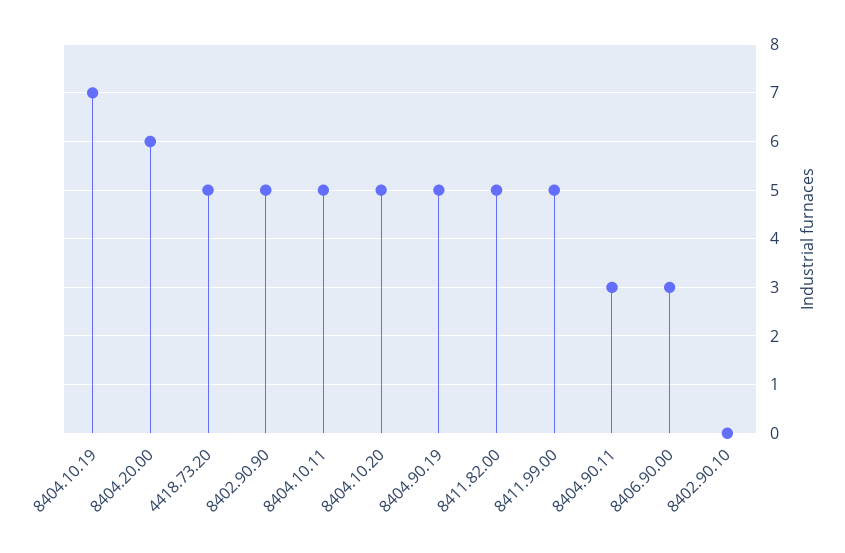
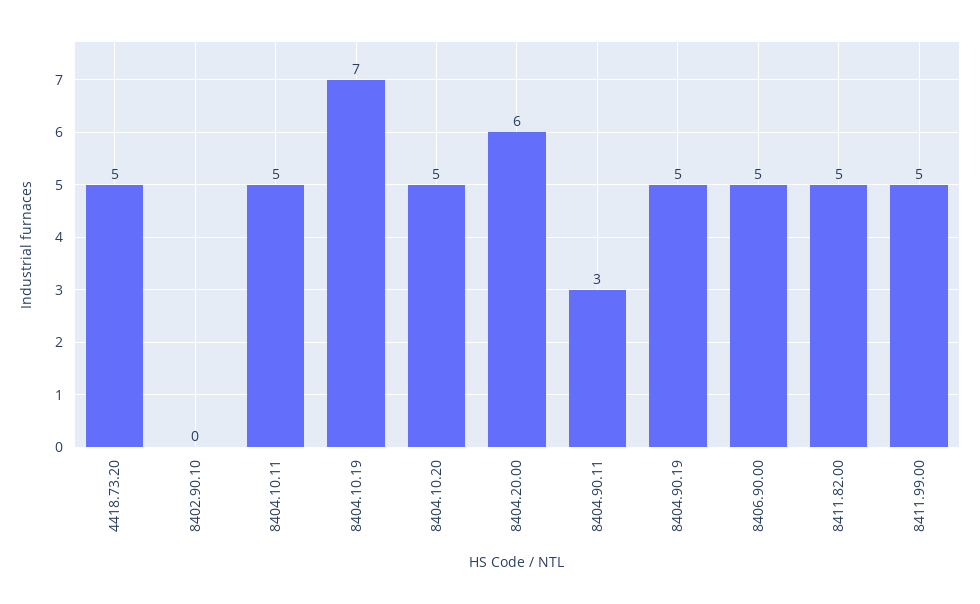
  {
    "8404.10.19": 7,
    "8404.20.00": 6,
    "4418.73.20": 5,
-   "8402.90.90": 5,
    "8404.10.11": 5,
    "8404.10.20": 5,
    "8404.90.19": 5,
    "8411.82.00": 5,
    "8411.99.00": 5,
    "8404.90.11": 3,
-   "8406.90.00": 3,
+   "8406.90.00": 5,
    "8402.90.10": 0
  }

